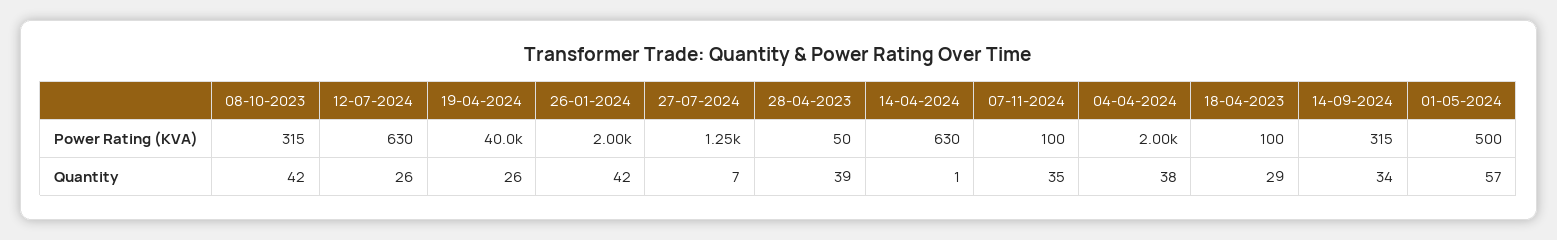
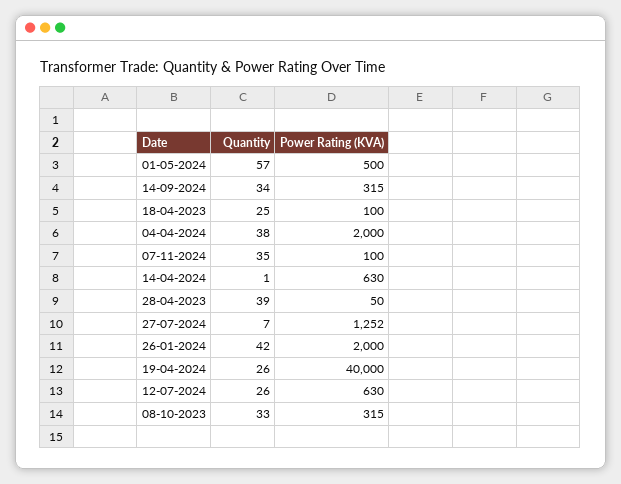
  {
    "08-10-2023": {
      "Power Rating (KVA)": 315,
-     "Quantity": 42
+     "Quantity": 33
    },
    "12-07-2024": {
      "Power Rating (KVA)": 630,
      "Quantity": 26
    },
    "19-04-2024": {
      "Power Rating (KVA)": 40000,
      "Quantity": 26
    },
    "26-01-2024": {
      "Power Rating (KVA)": 2000,
      "Quantity": 42
    },
    "27-07-2024": {
-     "Power Rating (KVA)": 1250,
+     "Power Rating (KVA)": 1252,
      "Quantity": 7
    },
    "28-04-2023": {
      "Power Rating (KVA)": 50,
      "Quantity": 39
    },
    "14-04-2024": {
      "Power Rating (KVA)": 630,
      "Quantity": 1
    },
    "07-11-2024": {
      "Power Rating (KVA)": 100,
      "Quantity": 35
    },
    "04-04-2024": {
      "Power Rating (KVA)": 2000,
      "Quantity": 38
    },
    "18-04-2023": {
      "Power Rating (KVA)": 100,
-     "Quantity": 29
+     "Quantity": 25
    },
    "14-09-2024": {
      "Power Rating (KVA)": 315,
      "Quantity": 34
    },
    "01-05-2024": {
      "Power Rating (KVA)": 500,
      "Quantity": 57
    }
  }

